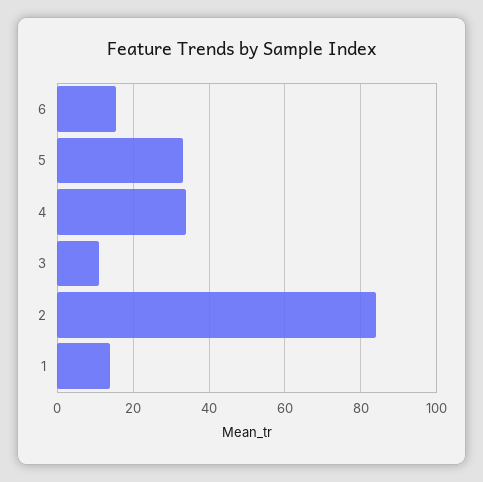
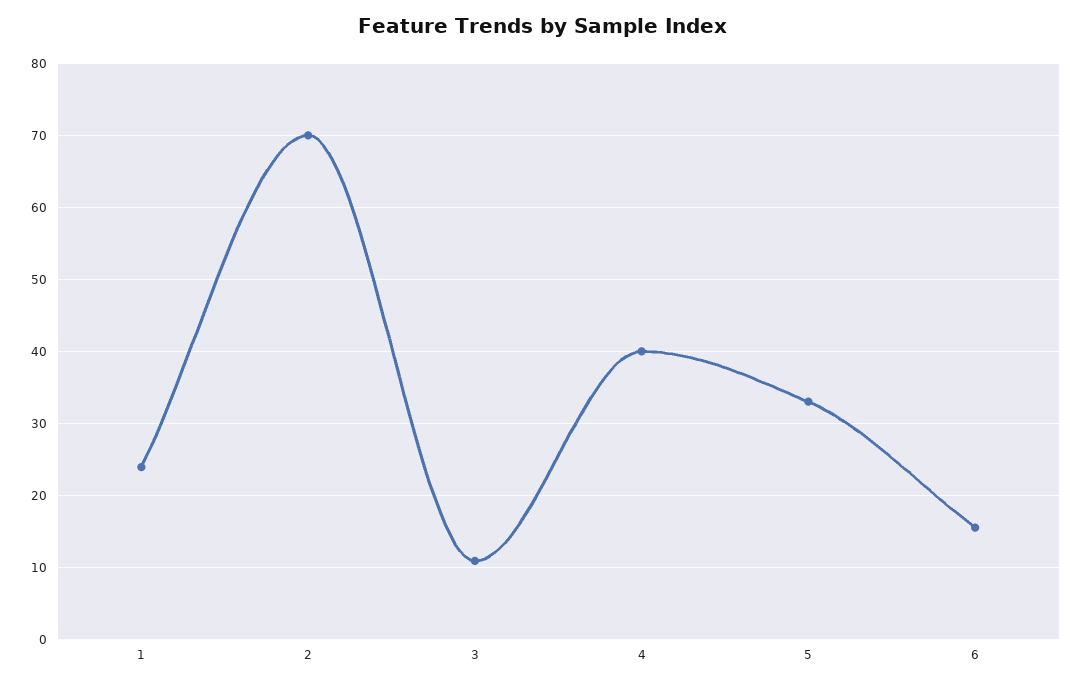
  {
    "6": 16,
    "5": 33,
-   "4": 34,
+   "4": 40,
    "3": 11,
-   "2": 84,
+   "2": 70,
-   "1": 14
+   "1": 24
  }

